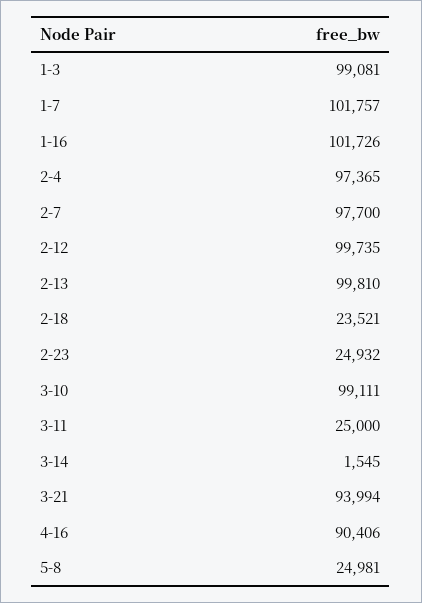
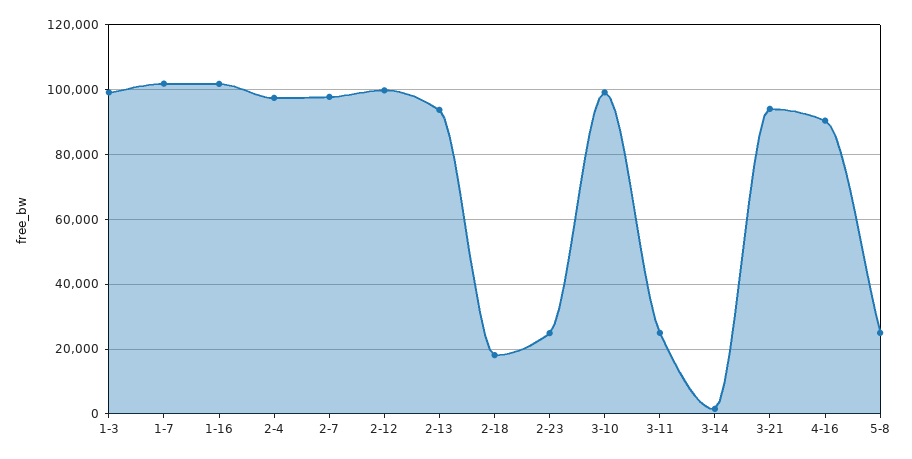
  {
    "1-3": 99081,
    "1-7": 101757,
    "1-16": 101726,
    "2-4": 97365,
    "2-7": 97700,
    "2-12": 99735,
-   "2-13": 99810,
+   "2-13": 94000,
-   "2-18": 23521,
+   "2-18": 18000,
    "2-23": 24932,
    "3-10": 99111,
    "3-11": 25000,
    "3-14": 1545,
    "3-21": 93994,
    "4-16": 90406,
    "5-8": 24981
  }

